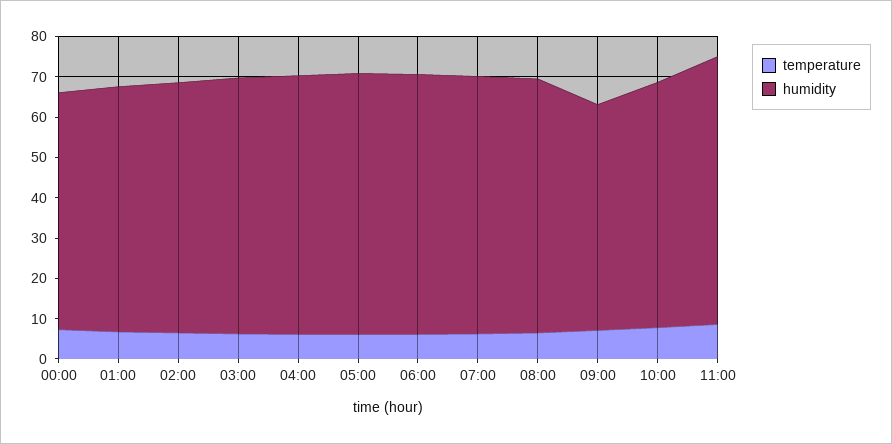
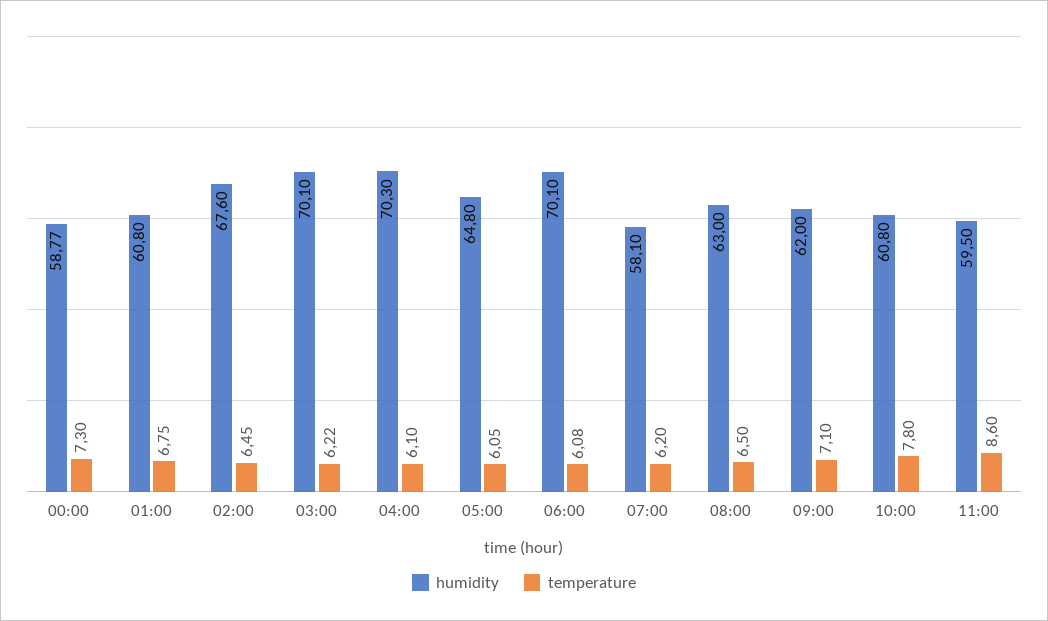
  {
    "temperature": {
      "00:00": 7.3,
      "01:00": 6.75,
      "02:00": 6.45,
      "03:00": 6.22,
      "04:00": 6.1,
      "05:00": 6.05,
      "06:00": 6.08,
      "07:00": 6.2,
      "08:00": 6.5,
      "09:00": 7.1,
      "10:00": 7.8,
      "11:00": 8.6
    },
    "humidity": {
      "00:00": 58.77,
      "01:00": 60.8,
-     "02:00": 62,
+     "02:00": 67.6,
-     "03:00": 64,
+     "03:00": 70.1,
-     "04:00": 64,
+     "04:00": 70.3,
      "05:00": 64.8,
-     "06:00": 64,
+     "06:00": 70.1,
-     "07:00": 64,
+     "07:00": 58.1,
      "08:00": 63,
-     "09:00": 56,
+     "09:00": 62,
      "10:00": 60.8,
-     "11:00": 66
+     "11:00": 59.5
    }
  }

